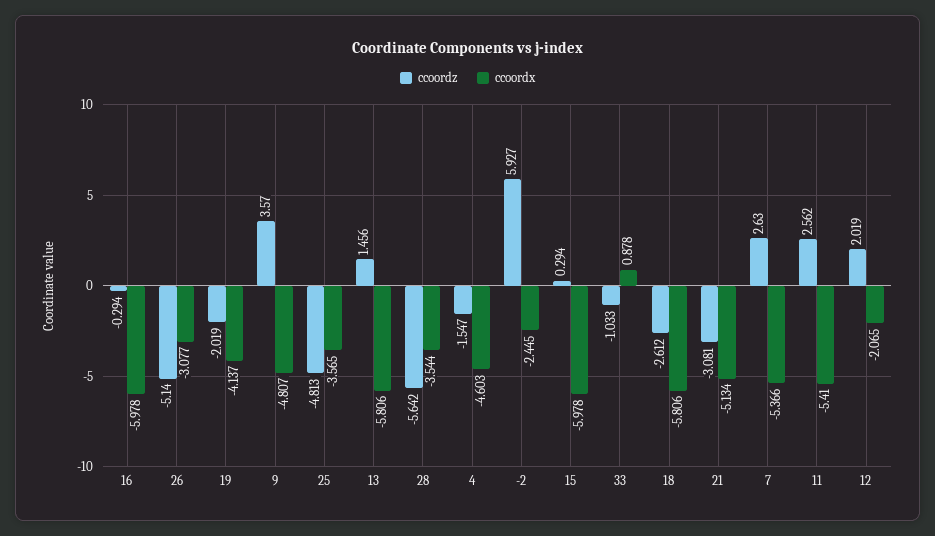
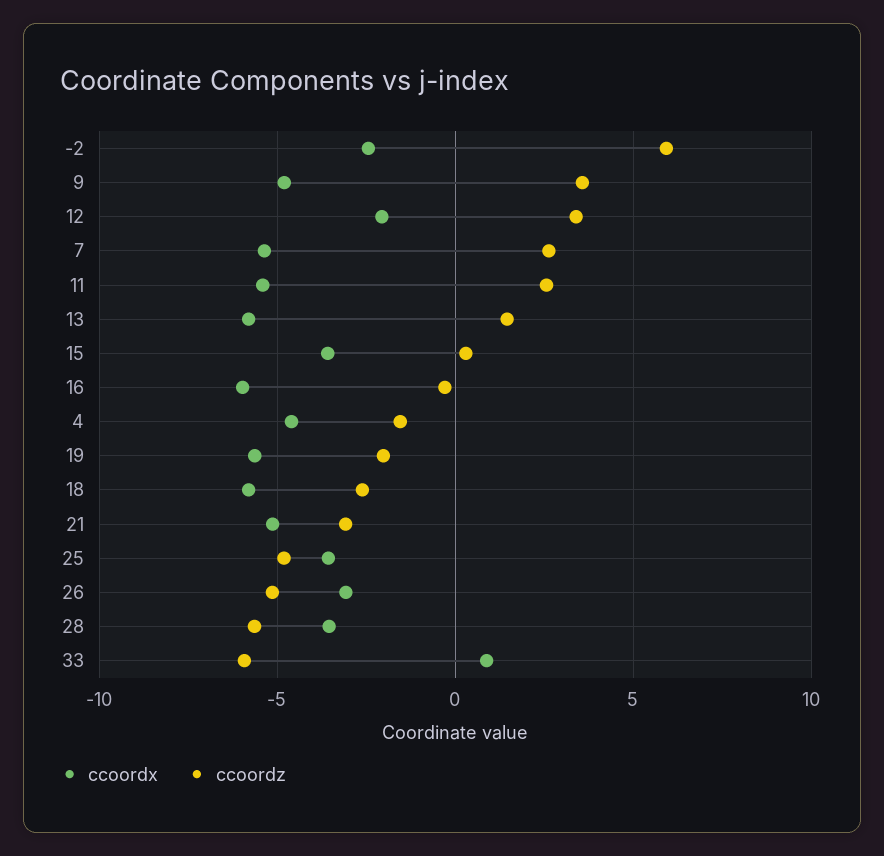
  {
    "ccoordz": {
      "16": -0.294,
      "26": -5.14,
      "19": -2.019,
      "9": 3.57,
      "25": -4.813,
      "13": 1.456,
      "28": -5.642,
      "4": -1.547,
      "-2": 5.927,
      "15": 0.294,
-     "33": -1.033,
+     "33": -6,
      "18": -2.612,
      "21": -3.081,
      "7": 2.63,
      "11": 2.562,
-     "12": 2.019
+     "12": 3.5
    },
    "ccoordx": {
      "16": -5.978,
      "26": -3.077,
-     "19": -4.137,
+     "19": -5.5,
      "9": -4.807,
      "25": -3.565,
      "13": -5.806,
      "28": -3.544,
      "4": -4.603,
      "-2": -2.445,
-     "15": -5.978,
+     "15": -3.5,
      "33": 0.878,
      "18": -5.806,
      "21": -5.134,
      "7": -5.366,
      "11": -5.41,
      "12": -2.065
    }
  }

